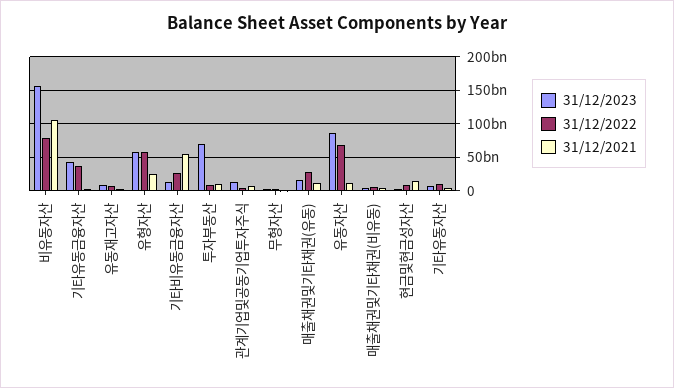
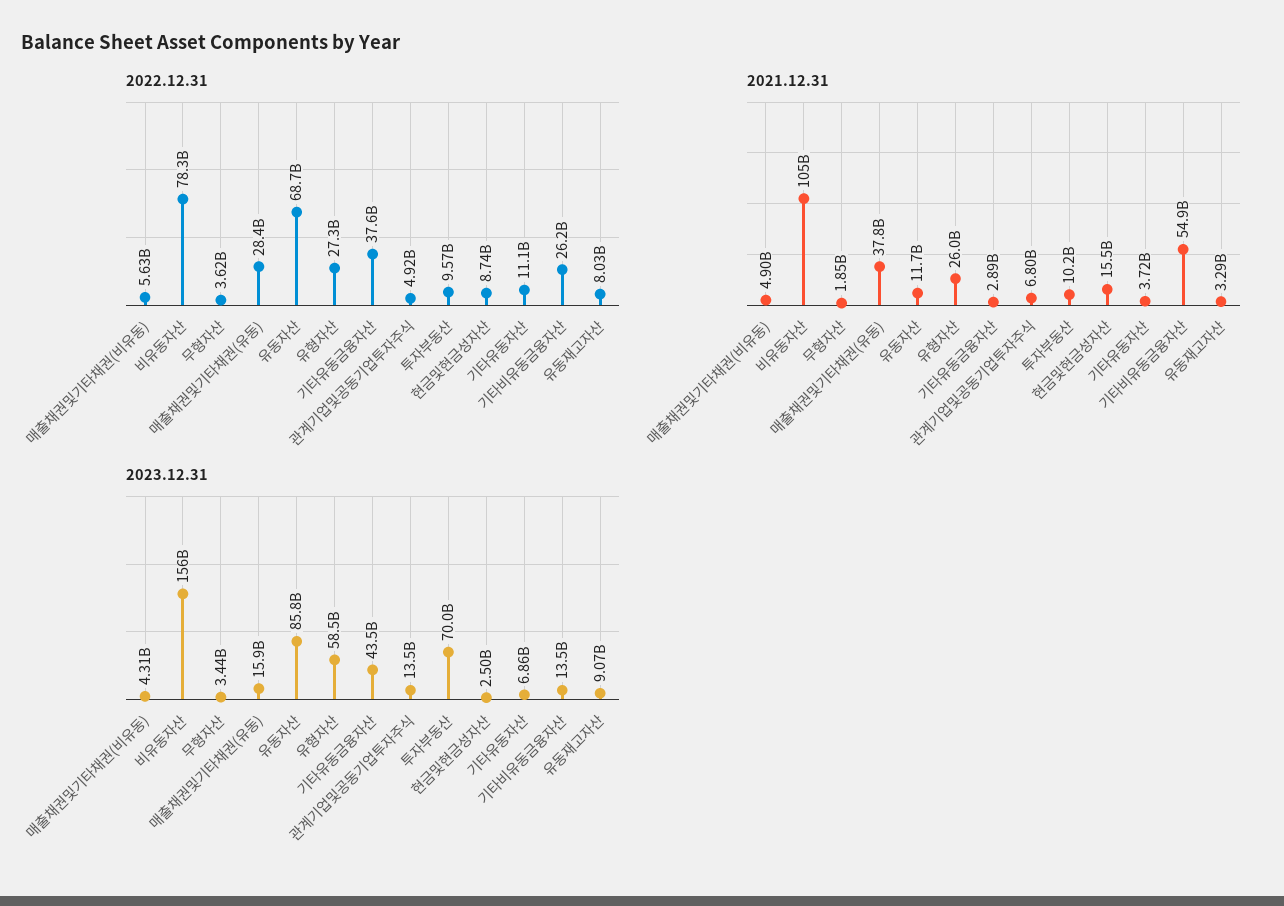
  {
    "31/12/2023": {
      "비유동자산": 156000000000,
      "기타유동금융자산": 43500000000,
      "유동재고자산": 9070000000,
      "유형자산": 58500000000,
      "기타비유동금융자산": 13500000000,
      "투자부동산": 70000000000,
      "관계기업및공동기업투자주식": 13500000000,
      "무형자산": 3440000000,
      "매출채권및기타채권(유동)": 15900000000,
      "유동자산": 85800000000,
      "매출채권및기타채권(비유동)": 4310000000,
      "현금및현금성자산": 2500000000,
      "기타유동자산": 6860000000
    },
    "31/12/2022": {
      "비유동자산": 78300000000,
      "기타유동금융자산": 37600000000,
      "유동재고자산": 8030000000,
-     "유형자산": 60000000000,
+     "유형자산": 27300000000,
      "기타비유동금융자산": 26200000000,
      "투자부동산": 9570000000,
      "관계기업및공동기업투자주식": 4920000000,
      "무형자산": 3620000000,
      "매출채권및기타채권(유동)": 28400000000,
      "유동자산": 68700000000,
      "매출채권및기타채권(비유동)": 5630000000,
      "현금및현금성자산": 8740000000,
      "기타유동자산": 11100000000
    },
    "31/12/2021": {
      "비유동자산": 105000000000,
      "기타유동금융자산": 2890000000,
      "유동재고자산": 3290000000,
      "유형자산": 26000000000,
      "기타비유동금융자산": 54900000000,
      "투자부동산": 10200000000,
      "관계기업및공동기업투자주식": 6800000000,
      "무형자산": 1850000000,
-     "매출채권및기타채권(유동)": 10000000000,
+     "매출채권및기타채권(유동)": 37800000000,
      "유동자산": 11700000000,
      "매출채권및기타채권(비유동)": 4900000000,
      "현금및현금성자산": 15500000000,
      "기타유동자산": 3720000000
    }
  }

